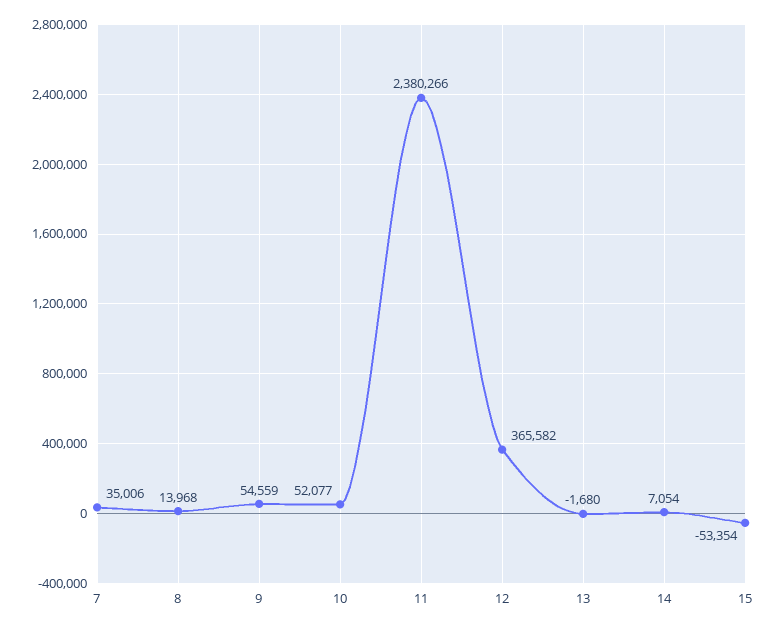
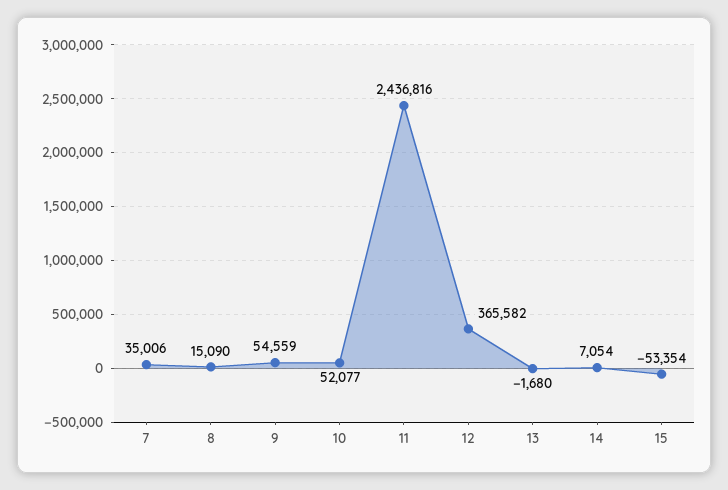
  {
    "7": 35006,
-   "8": 13968,
+   "8": 15090,
    "9": 54559,
    "10": 52077,
-   "11": 2380266,
+   "11": 2436816,
    "12": 365582,
    "13": -1680,
    "14": 7054,
    "15": -53354
  }

